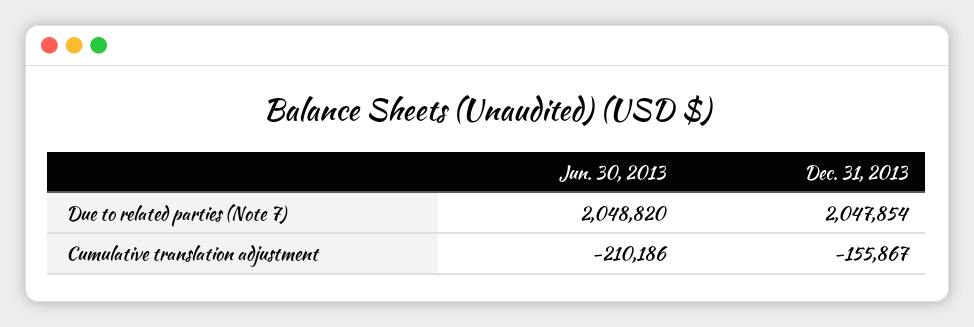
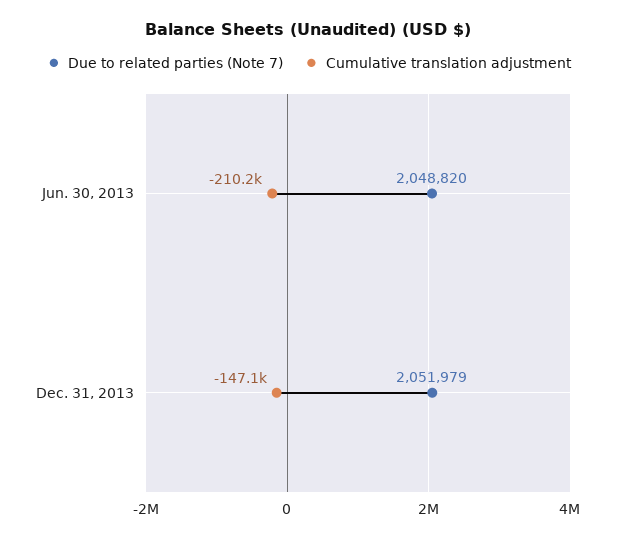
  {
    "Due to related parties (Note 7)": {
      "Jun. 30, 2013": 2048820,
-     "Dec. 31, 2013": 2047854
+     "Dec. 31, 2013": 2051979
    },
    "Cumulative translation adjustment": {
      "Jun. 30, 2013": -210186,
-     "Dec. 31, 2013": -155867
+     "Dec. 31, 2013": -147100
    }
  }

